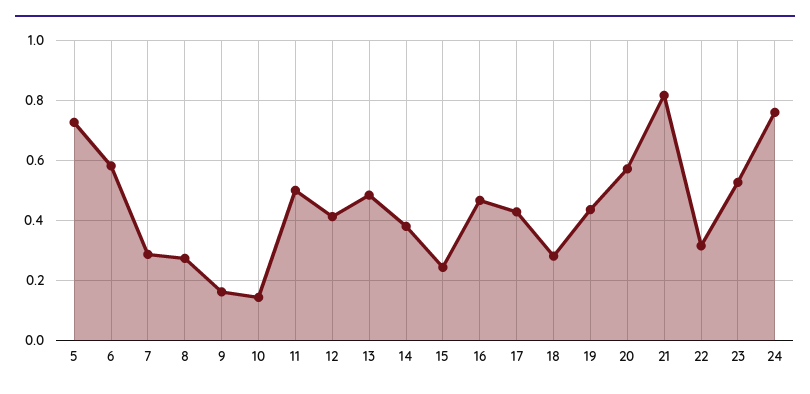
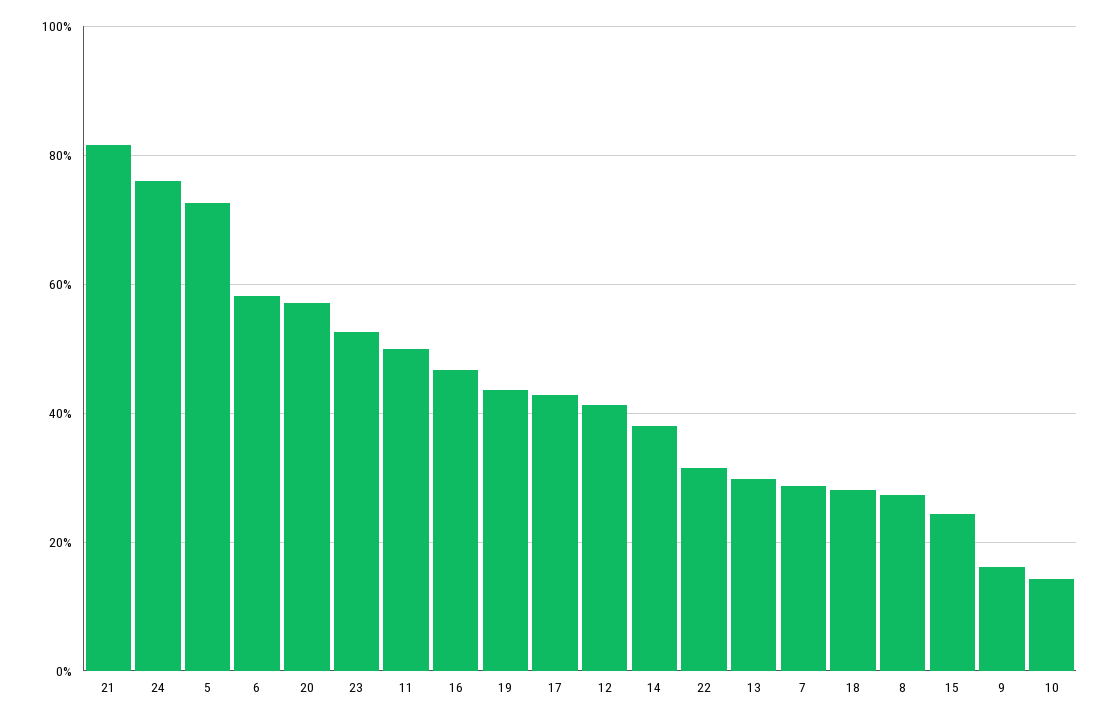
  {
    "5": 0.72,
    "6": 0.58,
    "7": 0.28,
    "8": 0.28,
    "9": 0.16,
    "10": 0.14,
    "11": 0.5,
    "12": 0.42,
-   "13": 0.48,
+   "13": 0.3,
    "14": 0.38,
    "15": 0.24,
    "16": 0.46,
    "17": 0.42,
    "18": 0.28,
    "19": 0.44,
    "20": 0.58,
    "21": 0.82,
    "22": 0.32,
    "23": 0.52,
    "24": 0.76
  }

